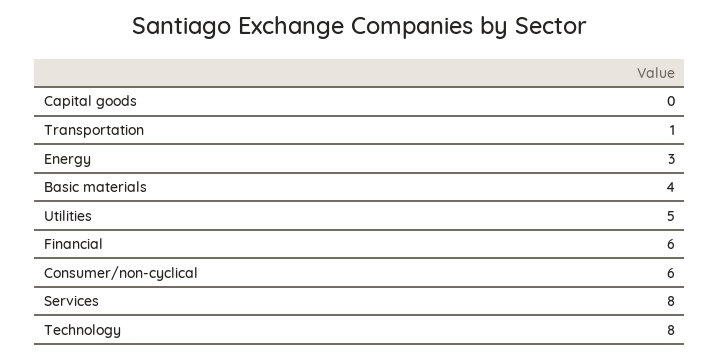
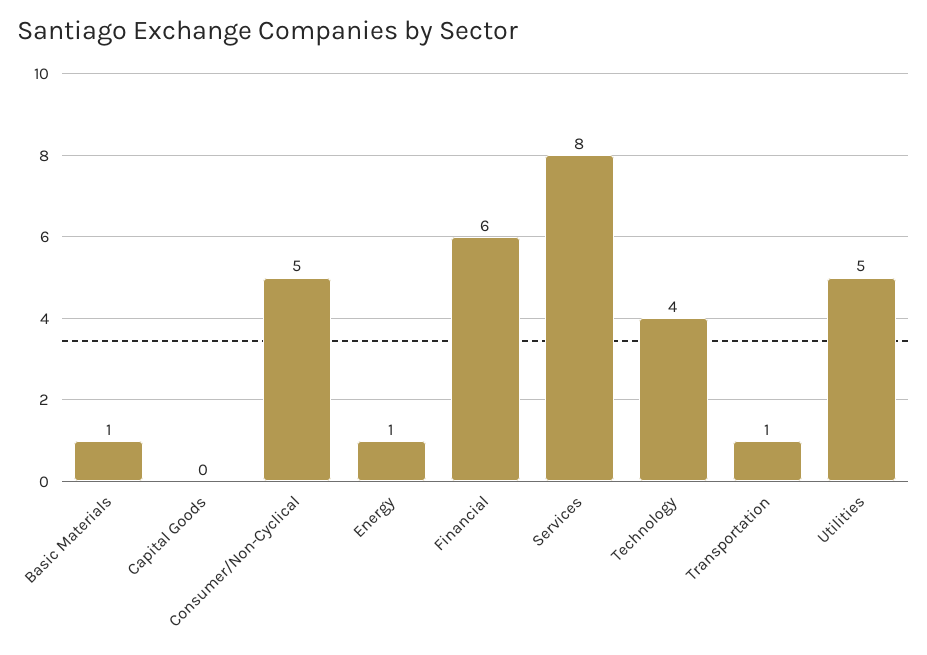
  {
    "Capital goods": 0,
    "Transportation": 1,
-   "Energy": 3,
+   "Energy": 1,
-   "Basic materials": 4,
+   "Basic materials": 1,
    "Utilities": 5,
    "Financial": 6,
-   "Consumer/non-cyclical": 6,
+   "Consumer/non-cyclical": 5,
    "Services": 8,
-   "Technology": 8
+   "Technology": 4
  }

